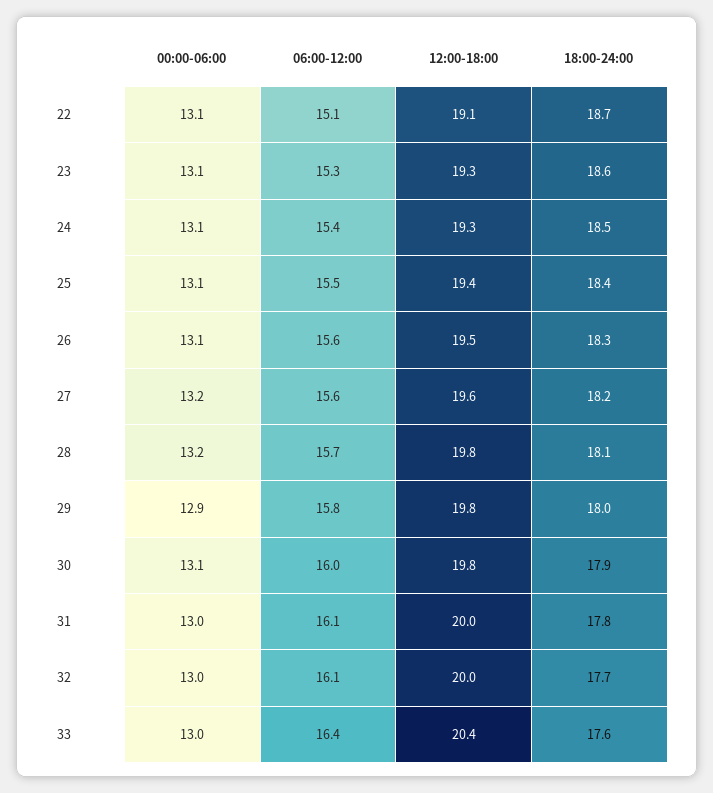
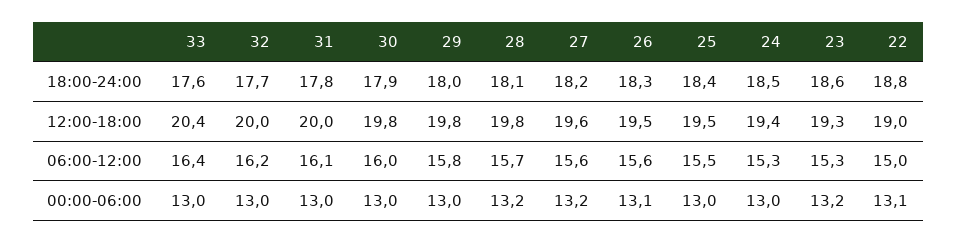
  {
    "00:00-06:00": {
      "22": 13.1,
-     "23": 13.1,
+     "23": 13.2,
-     "24": 13.1,
+     "24": 13,
-     "25": 13.1,
+     "25": 13,
      "26": 13.1,
      "27": 13.2,
      "28": 13.2,
-     "29": 12.9,
+     "29": 13,
-     "30": 13.1,
+     "30": 13,
      "31": 13,
      "32": 13,
      "33": 13
    },
    "06:00-12:00": {
-     "22": 15.1,
+     "22": 15,
      "23": 15.3,
-     "24": 15.4,
+     "24": 15.3,
      "25": 15.5,
      "26": 15.6,
      "27": 15.6,
      "28": 15.7,
      "29": 15.8,
      "30": 16,
      "31": 16.1,
-     "32": 16.1,
+     "32": 16.2,
      "33": 16.4
    },
    "12:00-18:00": {
-     "22": 19.1,
+     "22": 19,
      "23": 19.3,
-     "24": 19.3,
+     "24": 19.4,
-     "25": 19.4,
+     "25": 19.5,
      "26": 19.5,
      "27": 19.6,
      "28": 19.8,
      "29": 19.8,
      "30": 19.8,
      "31": 20,
      "32": 20,
      "33": 20.4
    },
    "18:00-24:00": {
-     "22": 18.7,
+     "22": 18.8,
      "23": 18.6,
      "24": 18.5,
      "25": 18.4,
      "26": 18.3,
      "27": 18.2,
      "28": 18.1,
      "29": 18,
      "30": 17.9,
      "31": 17.8,
      "32": 17.7,
      "33": 17.6
    }
  }

